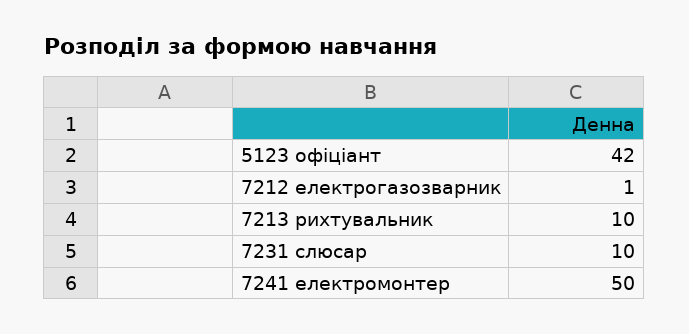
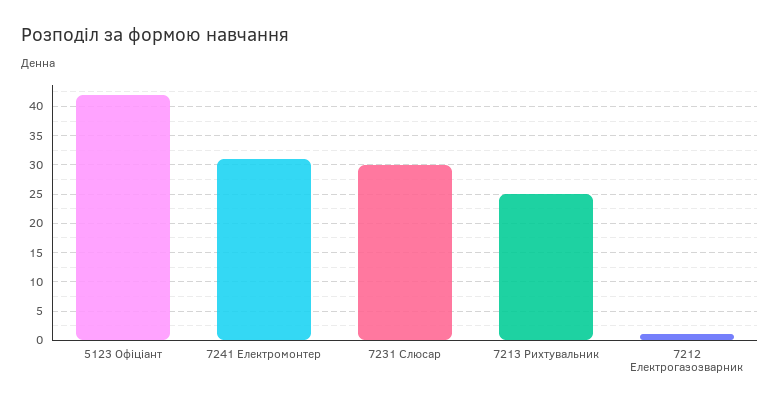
  {
    "5123 офіціант": 42,
    "7212 електрогазозварник": 1,
-   "7213 рихтувальник": 10,
+   "7213 рихтувальник": 25,
-   "7231 слюсар": 10,
+   "7231 слюсар": 30,
-   "7241 електромонтер": 50
+   "7241 електромонтер": 30
  }

